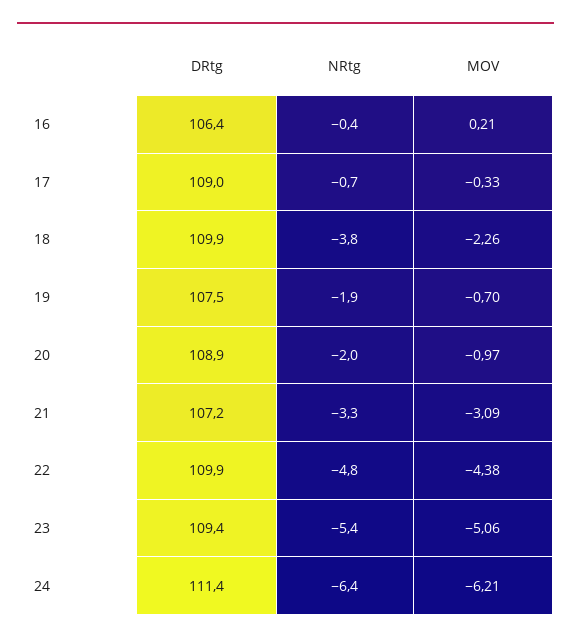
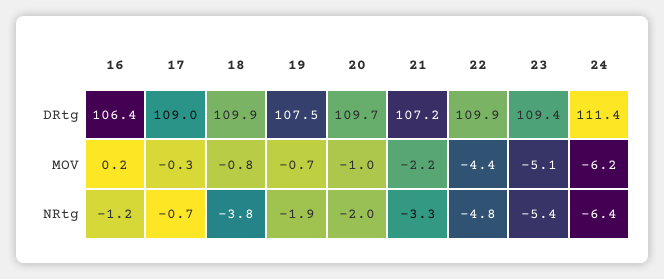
  {
    "DRtg": {
      "16": 106.4,
      "17": 109,
      "18": 109.9,
      "19": 107.5,
-     "20": 108.9,
+     "20": 109.7,
      "21": 107.2,
      "22": 109.9,
      "23": 109.4,
      "24": 111.4
    },
    "NRtg": {
-     "16": -0.4,
+     "16": -1.2,
      "17": -0.7,
      "18": -3.8,
      "19": -1.9,
      "20": -2,
      "21": -3.3,
      "22": -4.8,
      "23": -5.4,
      "24": -6.4
    },
    "MOV": {
      "16": 0.21,
      "17": -0.33,
-     "18": -2.26,
+     "18": -0.8,
      "19": -0.7,
      "20": -0.97,
-     "21": -3.09,
+     "21": -2.2,
      "22": -4.38,
      "23": -5.06,
      "24": -6.21
    }
  }

